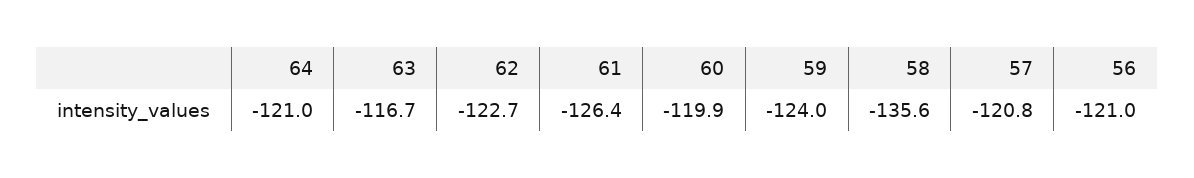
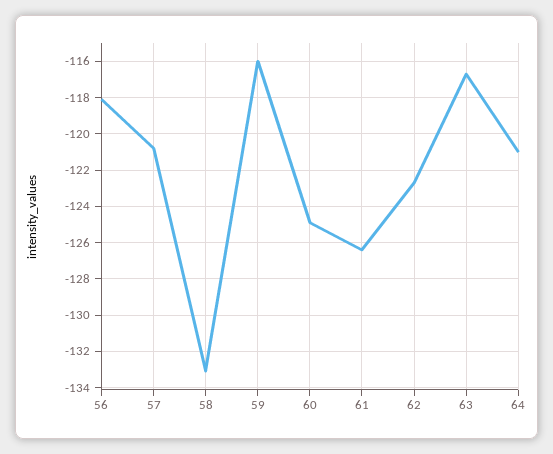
  {
    "64": -121,
    "63": -116.7,
    "62": -122.7,
    "61": -126.4,
-   "60": -119.9,
+   "60": -125,
-   "59": -124,
+   "59": -116,
-   "58": -135.6,
+   "58": -133,
    "57": -120.8,
-   "56": -121
+   "56": -118
  }

